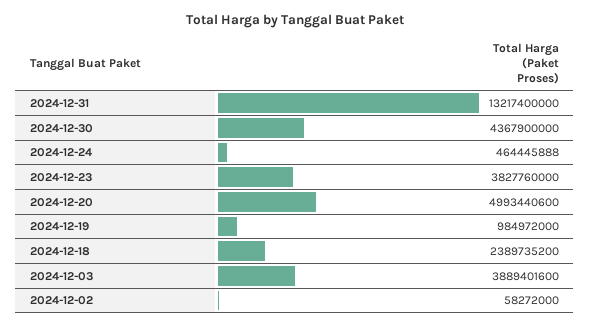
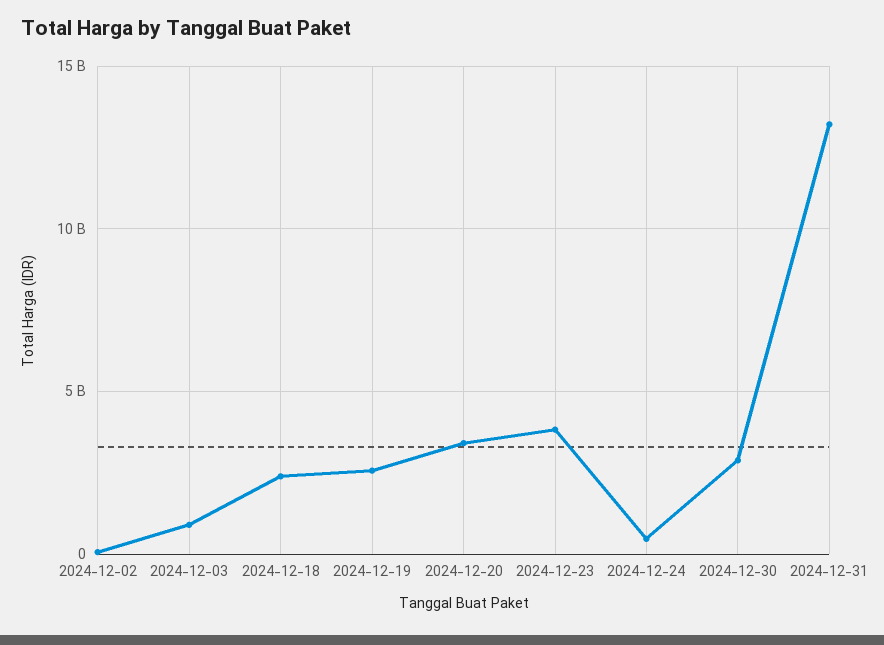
  {
    "2024-12-31": 13217400000,
-   "2024-12-30": 4367900000,
+   "2024-12-30": 3000000000,
    "2024-12-24": 464445888,
    "2024-12-23": 3827760000,
-   "2024-12-20": 4993440600,
+   "2024-12-20": 3500000000,
-   "2024-12-19": 984972000,
+   "2024-12-19": 2500000000,
    "2024-12-18": 2389735200,
-   "2024-12-03": 3889401600,
+   "2024-12-03": 1000000000,
    "2024-12-02": 58272000
  }

